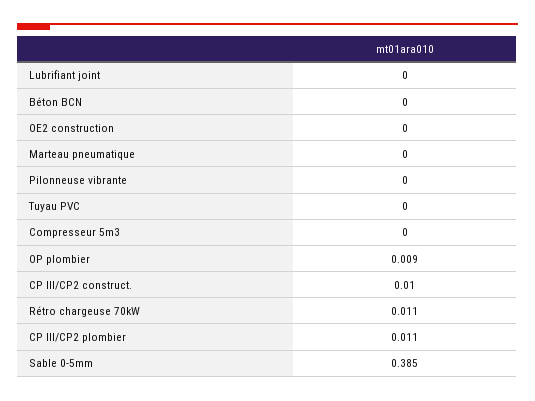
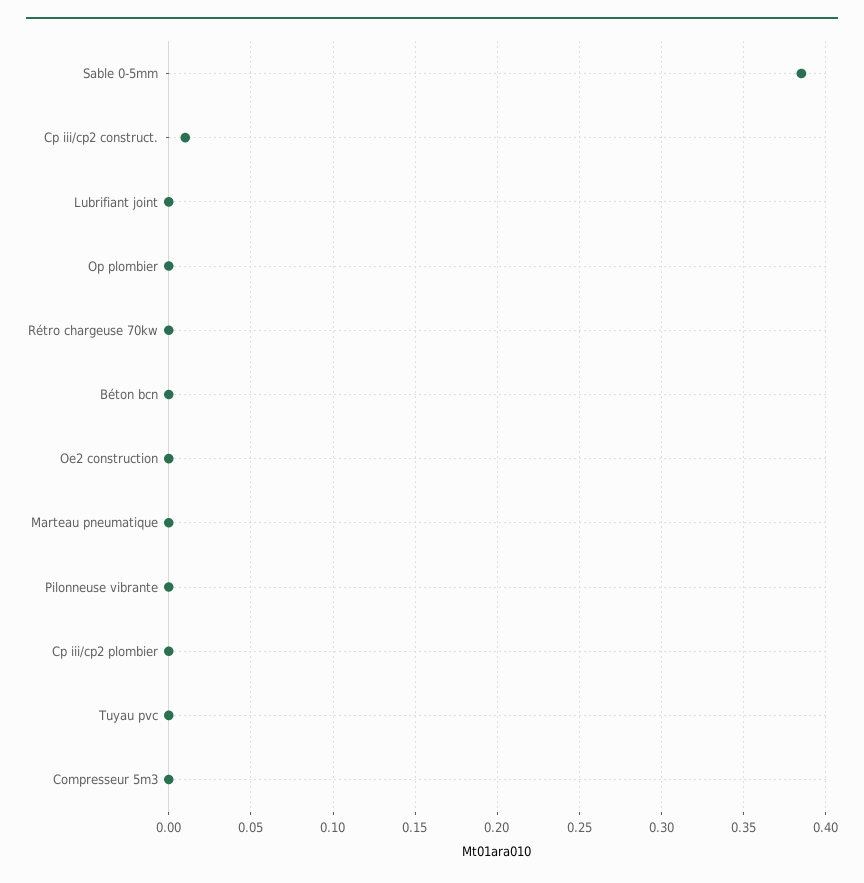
  {
    "Lubrifiant joint": 0,
    "Béton BCN": 0,
    "OE2 construction": 0,
    "Marteau pneumatique": 0,
    "Pilonneuse vibrante": 0,
    "Tuyau PVC": 0,
    "Compresseur 5m3": 0,
-   "OP plombier": 0.009,
+   "OP plombier": 0,
    "CP III/CP2 construct.": 0.01,
-   "Rétro chargeuse 70kW": 0.011,
+   "Rétro chargeuse 70kW": 0,
-   "CP III/CP2 plombier": 0.011,
+   "CP III/CP2 plombier": 0,
    "Sable 0-5mm": 0.385
  }

